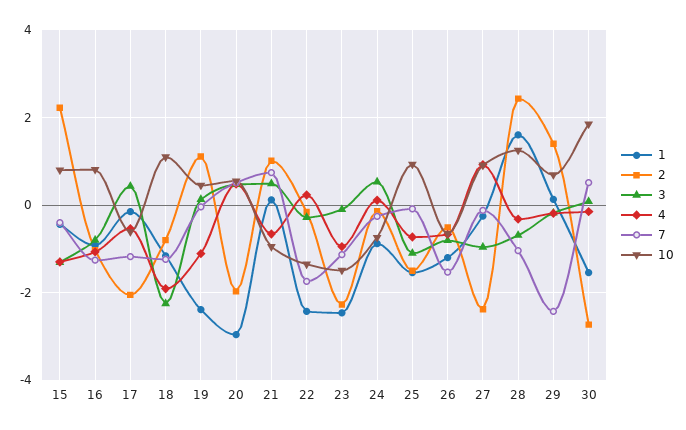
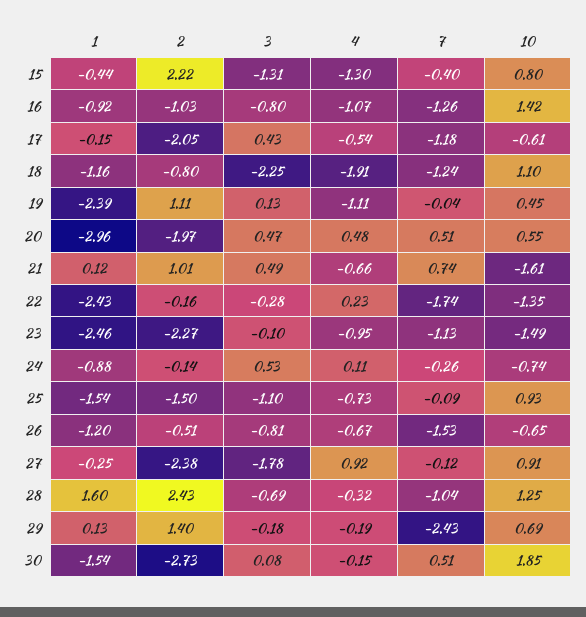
  {
    "1": {
      "15": -0.44,
      "16": -0.92,
      "17": -0.15,
      "18": -1.16,
      "19": -2.39,
      "20": -2.96,
      "21": 0.12,
      "22": -2.43,
      "23": -2.46,
      "24": -0.88,
      "25": -1.54,
      "26": -1.2,
      "27": -0.25,
      "28": 1.6,
      "29": 0.13,
      "30": -1.54
    },
    "2": {
      "15": 2.22,
      "16": -1.03,
      "17": -2.05,
      "18": -0.8,
      "19": 1.11,
      "20": -1.97,
      "21": 1.01,
      "22": -0.16,
      "23": -2.27,
      "24": -0.14,
      "25": -1.5,
      "26": -0.51,
      "27": -2.38,
      "28": 2.43,
      "29": 1.4,
      "30": -2.73
    },
    "3": {
      "15": -1.31,
      "16": -0.8,
      "17": 0.43,
      "18": -2.25,
      "19": 0.13,
      "20": 0.47,
      "21": 0.49,
      "22": -0.28,
      "23": -0.1,
      "24": 0.53,
      "25": -1.1,
      "26": -0.81,
-     "27": -1,
+     "27": -1.78,
      "28": -0.69,
      "29": -0.18,
      "30": 0.08
    },
    "4": {
      "15": -1.3,
      "16": -1.07,
      "17": -0.54,
      "18": -1.91,
      "19": -1.11,
      "20": 0.48,
      "21": -0.66,
      "22": 0.23,
      "23": -0.95,
      "24": 0.11,
      "25": -0.73,
      "26": -0.67,
      "27": 0.92,
      "28": -0.32,
      "29": -0.19,
      "30": -0.15
    },
    "7": {
      "15": -0.4,
      "16": -1.26,
      "17": -1.18,
      "18": -1.24,
      "19": -0.04,
      "20": 0.51,
      "21": 0.74,
      "22": -1.74,
      "23": -1.13,
      "24": -0.26,
      "25": -0.09,
      "26": -1.53,
      "27": -0.12,
      "28": -1.04,
      "29": -2.43,
      "30": 0.51
    },
    "10": {
      "15": 0.8,
-     "16": 0.8,
+     "16": 1.42,
      "17": -0.61,
      "18": 1.1,
      "19": 0.45,
      "20": 0.55,
-     "21": -1,
+     "21": -1.61,
      "22": -1.35,
      "23": -1.49,
      "24": -0.74,
      "25": 0.93,
      "26": -0.65,
      "27": 0.91,
      "28": 1.25,
      "29": 0.69,
      "30": 1.85
    }
  }

